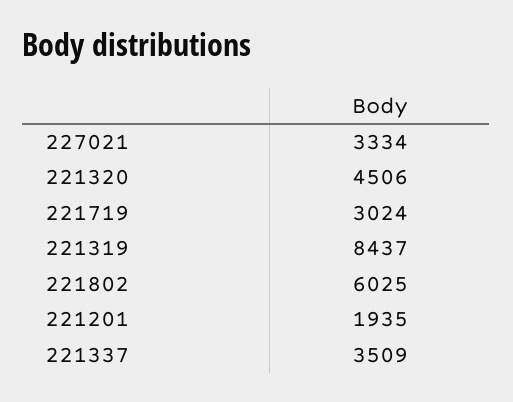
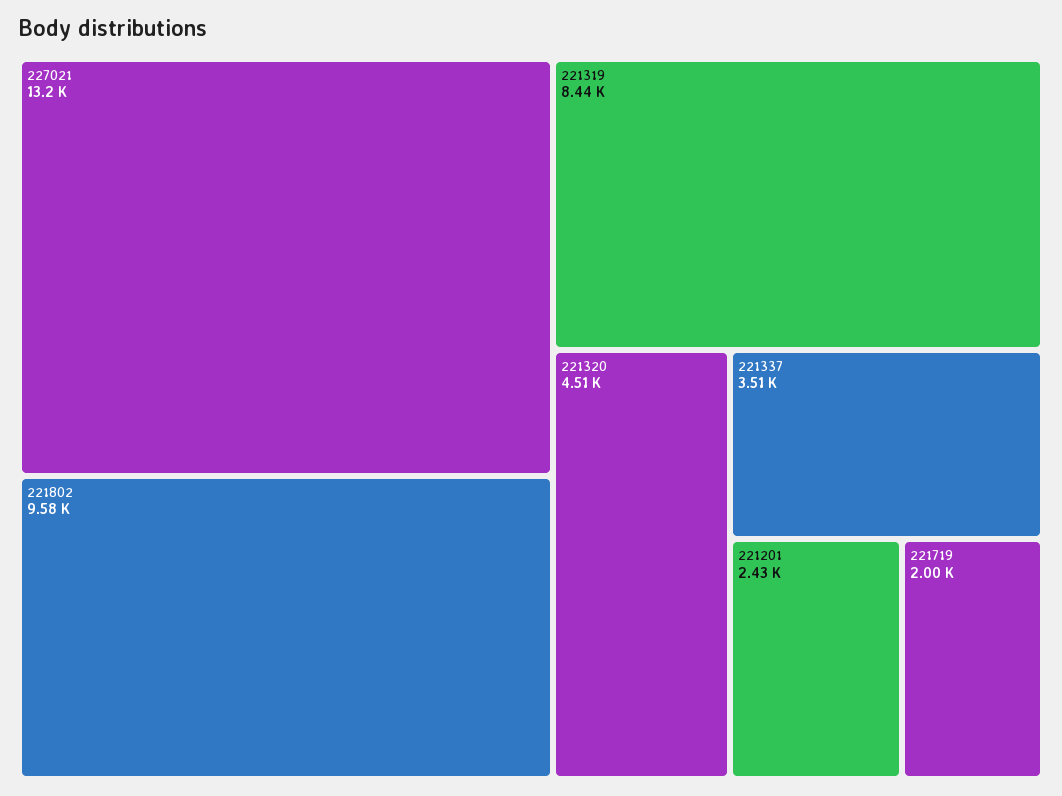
  {
-   "227021": 3334,
+   "227021": 13200,
    "221320": 4506,
-   "221719": 3024,
+   "221719": 2000,
    "221319": 8437,
-   "221802": 6025,
+   "221802": 9580,
-   "221201": 1935,
+   "221201": 2430,
    "221337": 3509
  }

